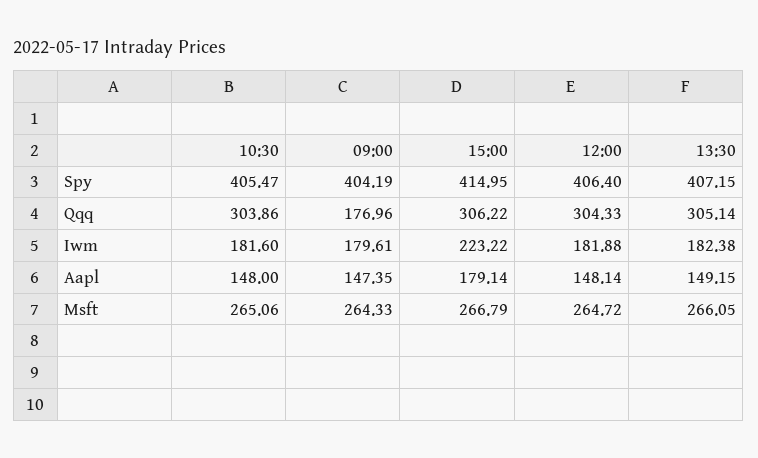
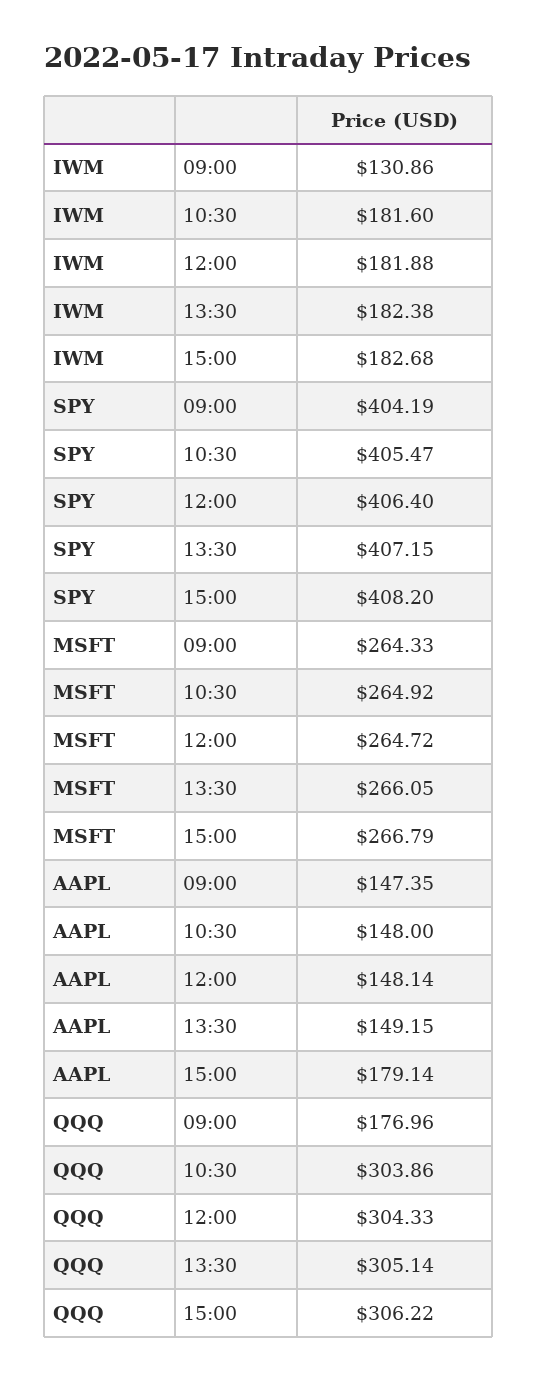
  {
    "10:30": {
      "Spy": 405.47,
      "Qqq": 303.86,
      "Iwm": 181.6,
      "Aapl": 148,
-     "Msft": 265.06
+     "Msft": 264.92
    },
    "09:00": {
      "Spy": 404.19,
      "Qqq": 176.96,
-     "Iwm": 179.61,
+     "Iwm": 130.86,
      "Aapl": 147.35,
      "Msft": 264.33
    },
    "15:00": {
-     "Spy": 414.95,
+     "Spy": 408.2,
      "Qqq": 306.22,
-     "Iwm": 223.22,
+     "Iwm": 182.68,
      "Aapl": 179.14,
      "Msft": 266.79
    },
    "12:00": {
      "Spy": 406.4,
      "Qqq": 304.33,
      "Iwm": 181.88,
      "Aapl": 148.14,
      "Msft": 264.72
    },
    "13:30": {
      "Spy": 407.15,
      "Qqq": 305.14,
      "Iwm": 182.38,
      "Aapl": 149.15,
      "Msft": 266.05
    }
  }

